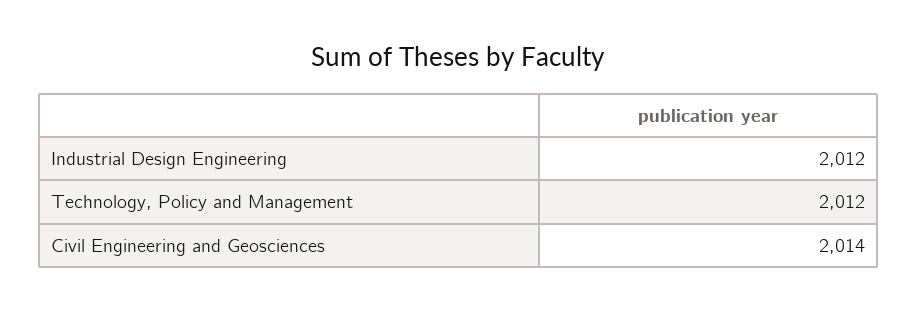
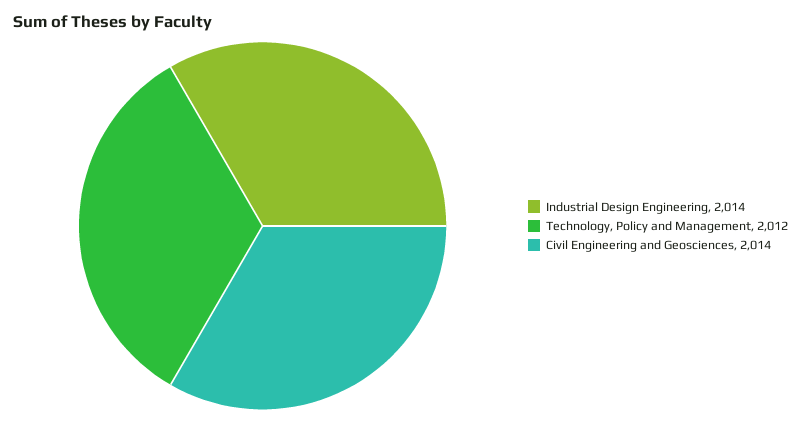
  {
-   "Industrial Design Engineering": 2012,
+   "Industrial Design Engineering": 2014,
    "Technology, Policy and Management": 2012,
    "Civil Engineering and Geosciences": 2014
  }

